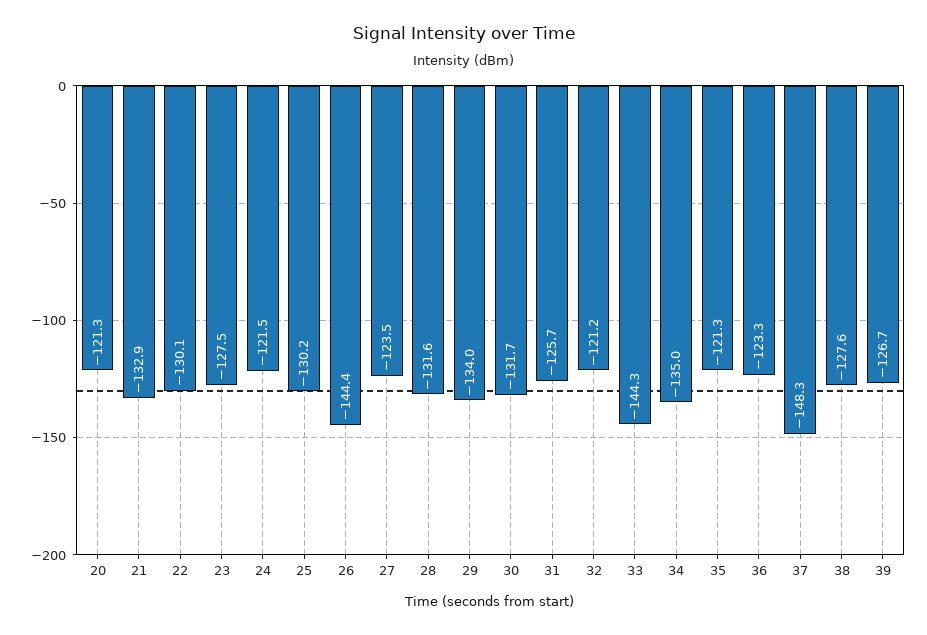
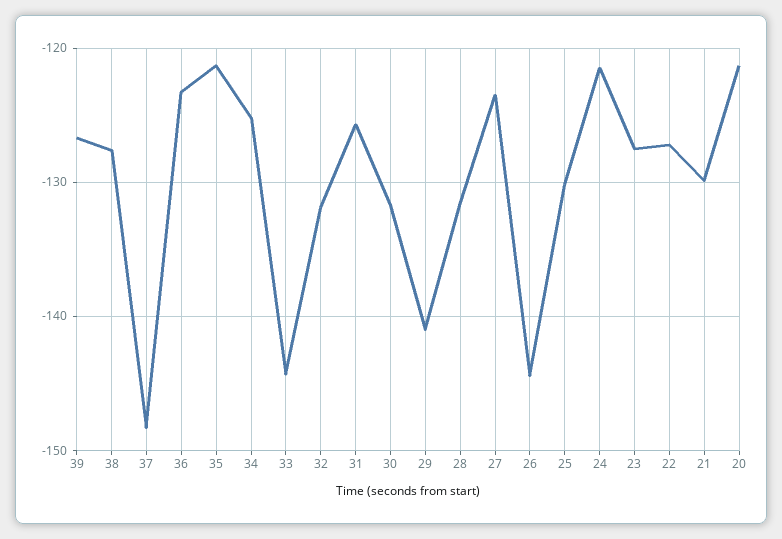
  {
    "20": -121.3,
-   "21": -132.9,
+   "21": -130,
-   "22": -130.1,
+   "22": -127,
    "23": -127.5,
    "24": -121.5,
    "25": -130.2,
    "26": -144.4,
    "27": -123.5,
    "28": -131.6,
-   "29": -134,
+   "29": -141,
    "30": -131.7,
    "31": -125.7,
-   "32": -121.2,
+   "32": -132,
    "33": -144.3,
-   "34": -135,
+   "34": -125,
    "35": -121.3,
    "36": -123.3,
    "37": -148.3,
    "38": -127.6,
    "39": -126.7
  }

